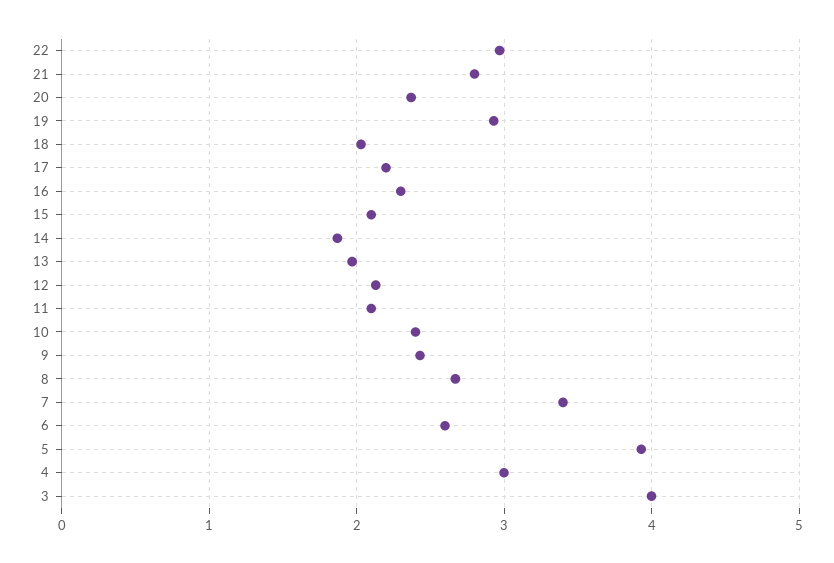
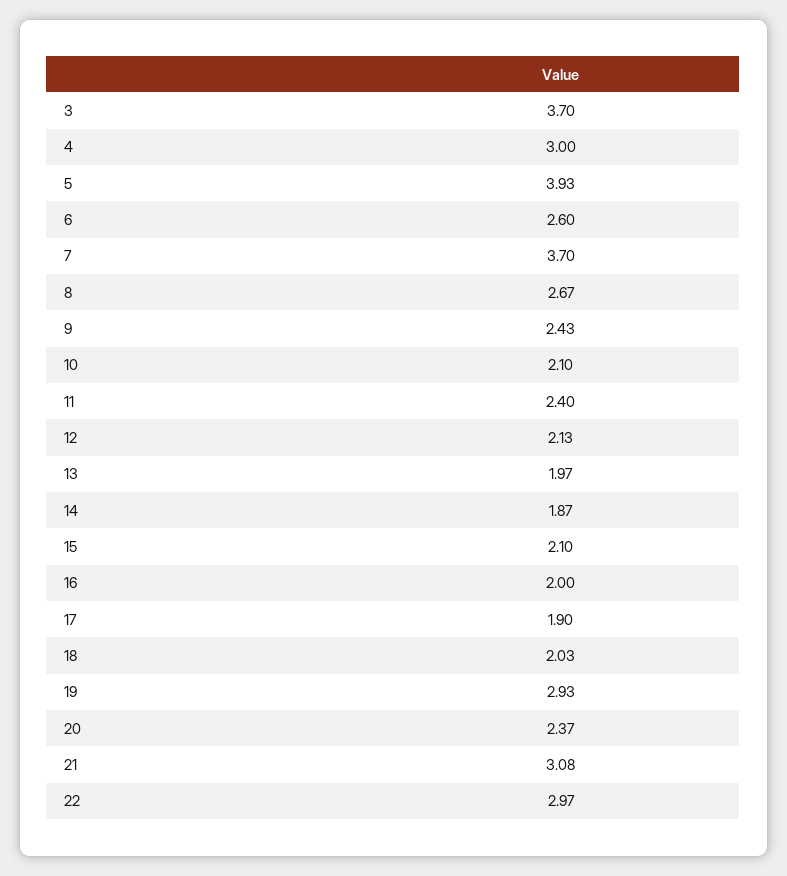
  {
    "22": 2.97,
-   "21": 2.8,
+   "21": 3.08,
    "20": 2.37,
    "19": 2.93,
    "18": 2.03,
-   "17": 2.2,
+   "17": 1.9,
-   "16": 2.3,
+   "16": 2,
    "15": 2.1,
    "14": 1.87,
    "13": 1.97,
    "12": 2.13,
-   "11": 2.1,
+   "11": 2.4,
-   "10": 2.4,
+   "10": 2.1,
    "9": 2.43,
    "8": 2.67,
-   "7": 3.4,
+   "7": 3.7,
    "6": 2.6,
    "5": 3.93,
    "4": 3,
-   "3": 4
+   "3": 3.7
  }

